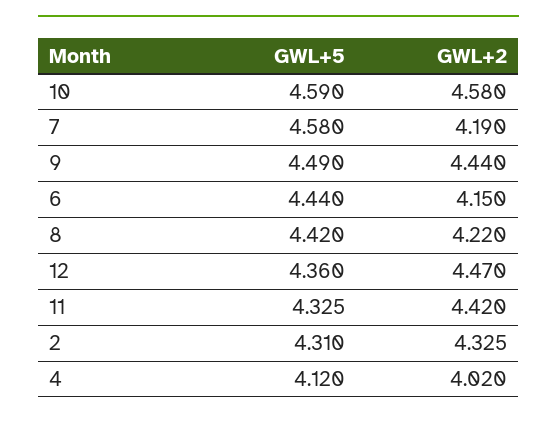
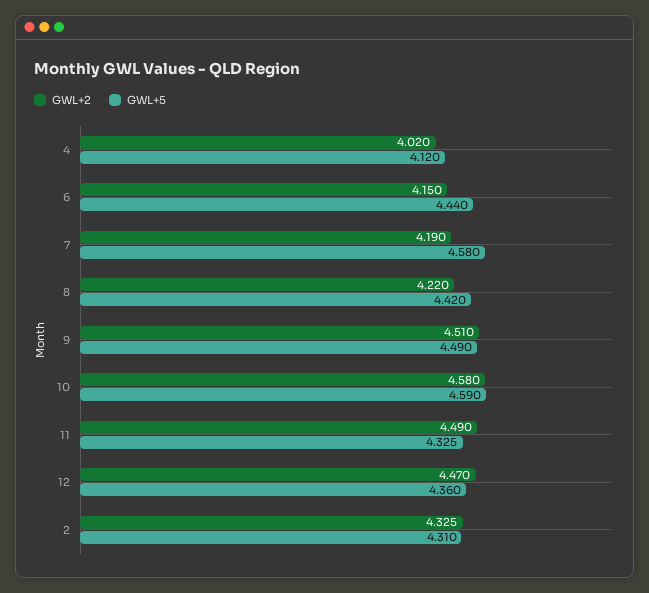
  {
    "GWL+5": {
      "10": 4.59,
      "7": 4.58,
      "9": 4.49,
      "6": 4.44,
      "8": 4.42,
      "12": 4.36,
      "11": 4.325,
      "2": 4.31,
      "4": 4.12
    },
    "GWL+2": {
      "10": 4.58,
      "7": 4.19,
-     "9": 4.44,
+     "9": 4.51,
      "6": 4.15,
      "8": 4.22,
      "12": 4.47,
-     "11": 4.42,
+     "11": 4.49,
      "2": 4.325,
      "4": 4.02
    }
  }

